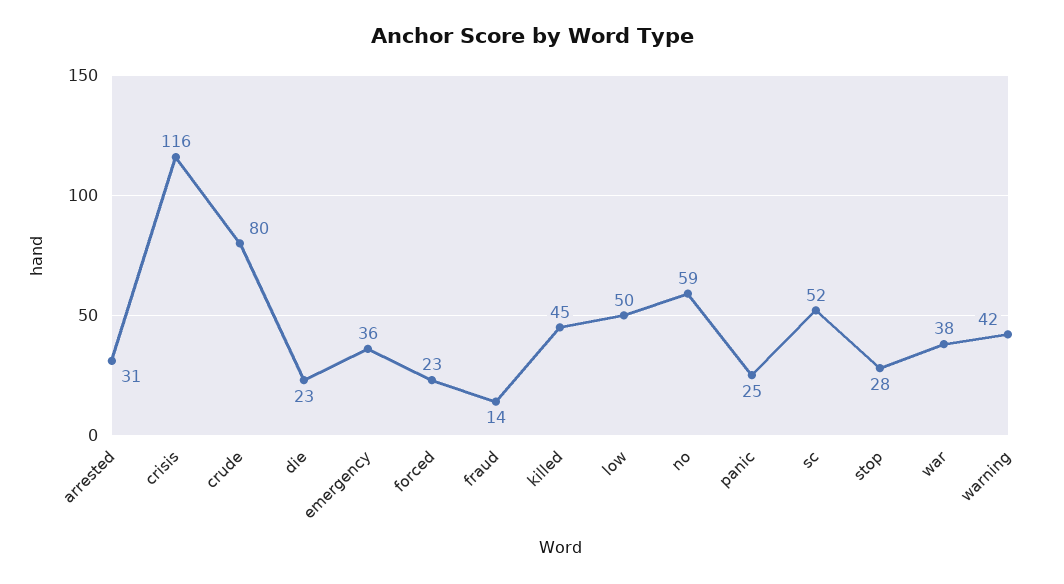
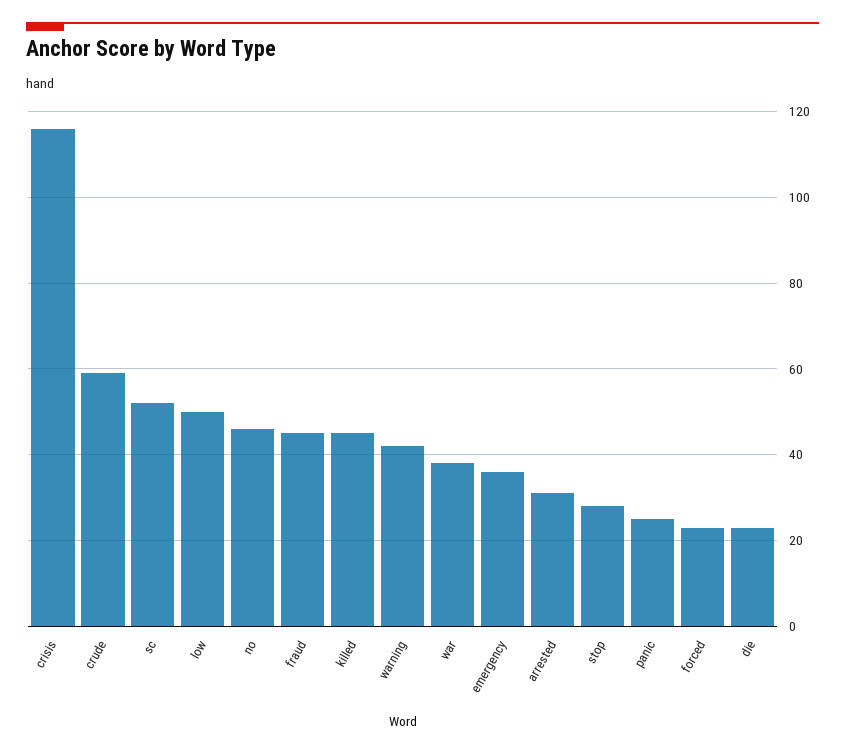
  {
    "arrested": 31,
    "crisis": 116,
-   "crude": 80,
+   "crude": 60,
    "die": 23,
    "emergency": 36,
    "forced": 23,
-   "fraud": 14,
+   "fraud": 45,
    "killed": 45,
    "low": 50,
-   "no": 59,
+   "no": 45,
    "panic": 25,
    "sc": 52,
    "stop": 28,
    "war": 38,
    "warning": 42
  }

